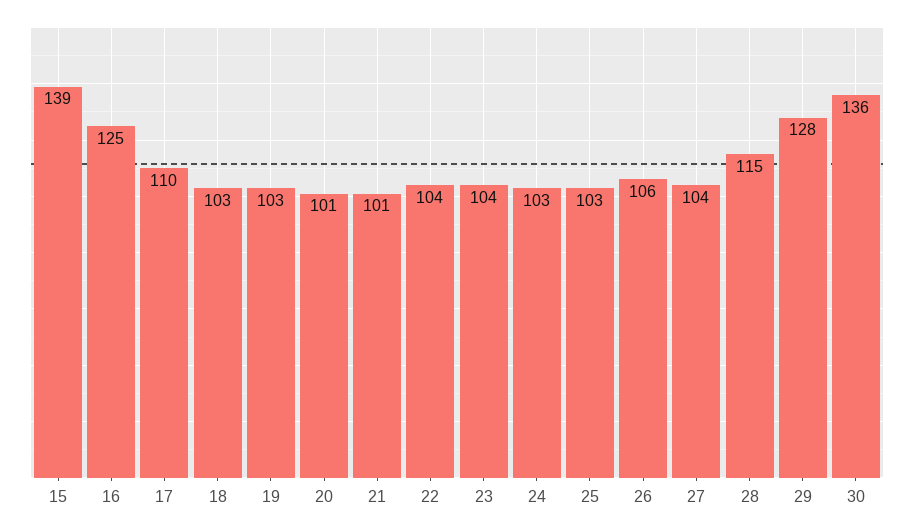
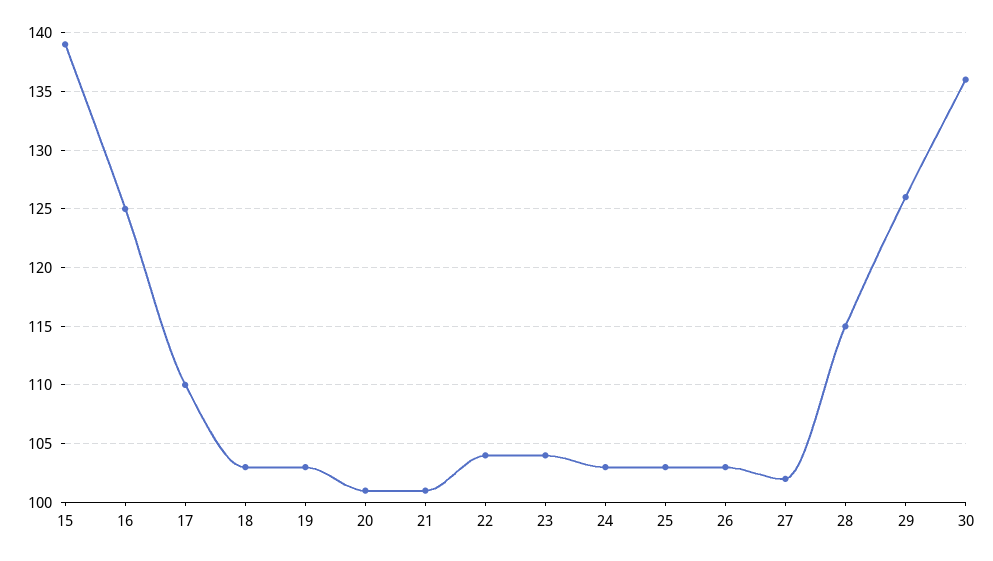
  {
    "15": 139,
    "16": 125,
    "17": 110,
    "18": 103,
    "19": 103,
    "20": 101,
    "21": 101,
    "22": 104,
    "23": 104,
    "24": 103,
    "25": 103,
-   "26": 106,
+   "26": 103,
-   "27": 104,
+   "27": 102,
    "28": 115,
-   "29": 128,
+   "29": 126,
    "30": 136
  }

